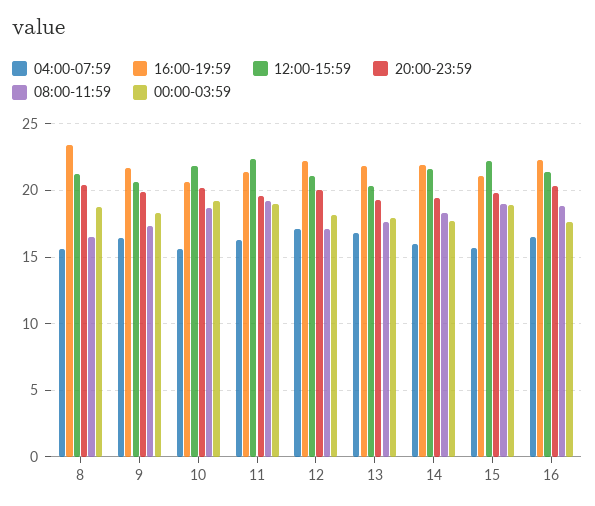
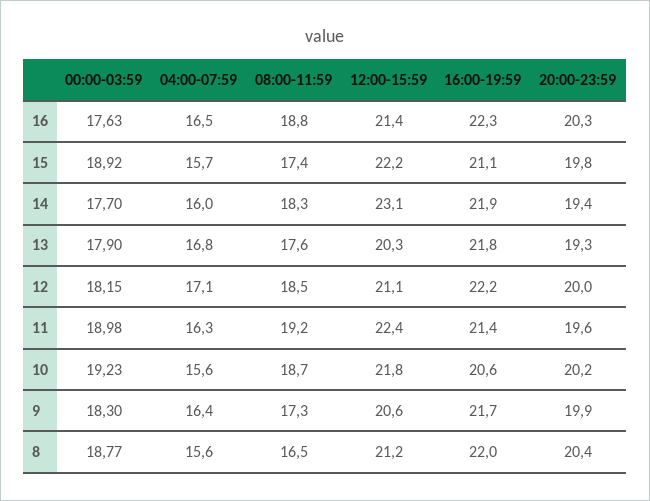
  {
    "04:00-07:59": {
      "8": 15.6,
      "9": 16.4,
      "10": 15.6,
      "11": 16.3,
      "12": 17.1,
      "13": 16.8,
      "14": 16,
      "15": 15.7,
      "16": 16.5
    },
    "16:00-19:59": {
-     "8": 23.5,
+     "8": 22,
      "9": 21.7,
      "10": 20.6,
      "11": 21.4,
      "12": 22.2,
      "13": 21.8,
      "14": 21.9,
      "15": 21.1,
      "16": 22.3
    },
    "12:00-15:59": {
      "8": 21.2,
      "9": 20.6,
      "10": 21.8,
      "11": 22.4,
      "12": 21.1,
      "13": 20.3,
-     "14": 21.5,
+     "14": 23.1,
      "15": 22.2,
      "16": 21.4
    },
    "20:00-23:59": {
      "8": 20.4,
      "9": 19.9,
      "10": 20.2,
      "11": 19.6,
      "12": 20,
      "13": 19.3,
      "14": 19.4,
      "15": 19.8,
      "16": 20.3
    },
    "08:00-11:59": {
      "8": 16.5,
      "9": 17.3,
      "10": 18.7,
      "11": 19.2,
-     "12": 17,
+     "12": 18.5,
      "13": 17.6,
      "14": 18.3,
-     "15": 19,
+     "15": 17.4,
      "16": 18.8
    },
    "00:00-03:59": {
      "8": 18.77,
      "9": 18.3,
      "10": 19.23,
      "11": 18.98,
      "12": 18.15,
      "13": 17.9,
      "14": 17.7,
      "15": 18.92,
      "16": 17.63
    }
  }

